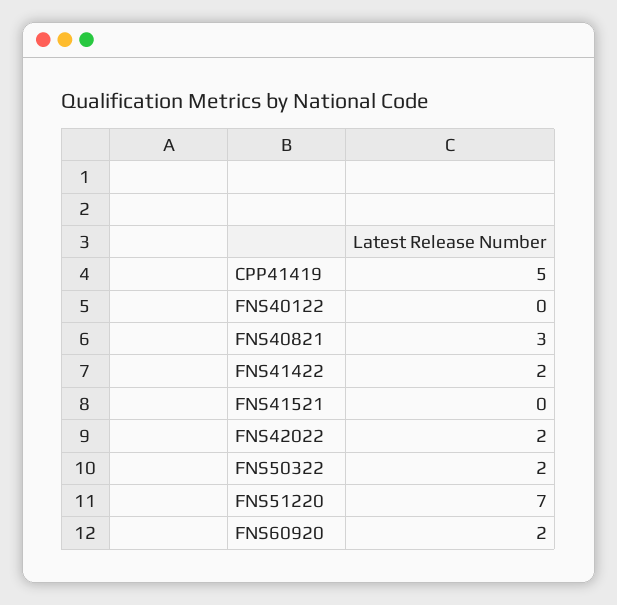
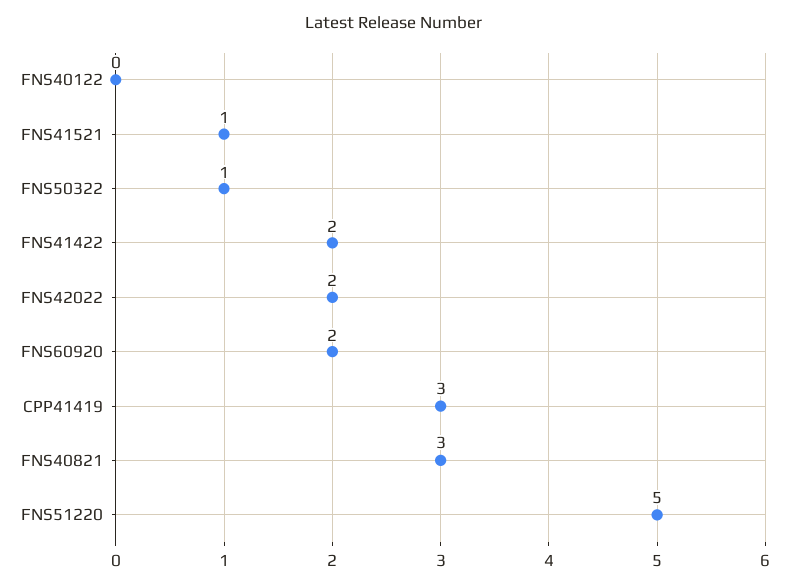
  {
-   "CPP41419": 5,
+   "CPP41419": 3,
    "FNS40122": 0,
    "FNS40821": 3,
    "FNS41422": 2,
-   "FNS41521": 0,
+   "FNS41521": 1,
    "FNS42022": 2,
-   "FNS50322": 2,
+   "FNS50322": 1,
-   "FNS51220": 7,
+   "FNS51220": 5,
    "FNS60920": 2
  }

